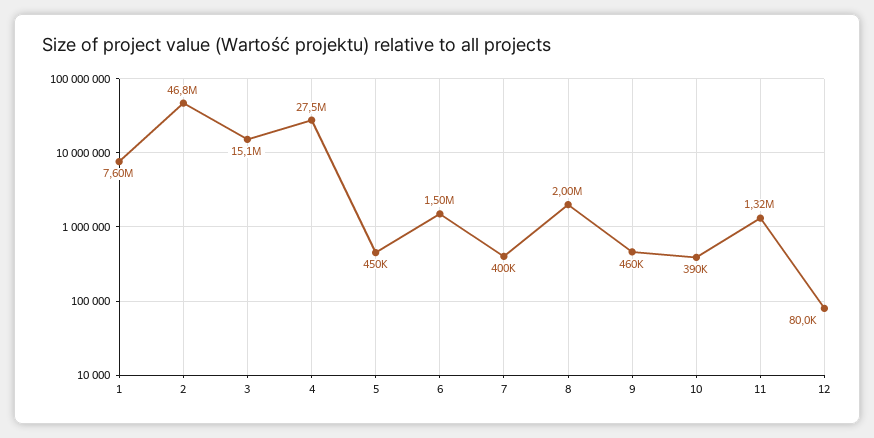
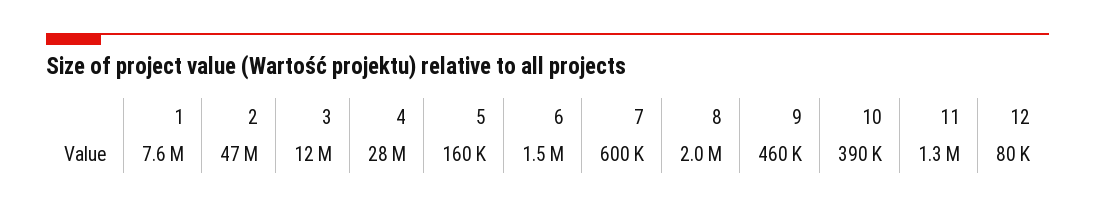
  {
    "1": 7600000,
    "2": 46800000,
-   "3": 15100000,
+   "3": 12000000,
    "4": 27500000,
-   "5": 450000,
+   "5": 160000,
    "6": 1500000,
-   "7": 400000,
+   "7": 600000,
    "8": 2000000,
    "9": 460000,
    "10": 390000,
    "11": 1320000,
    "12": 80000
  }

